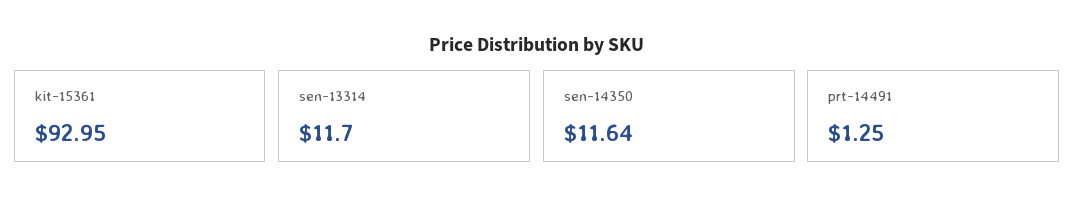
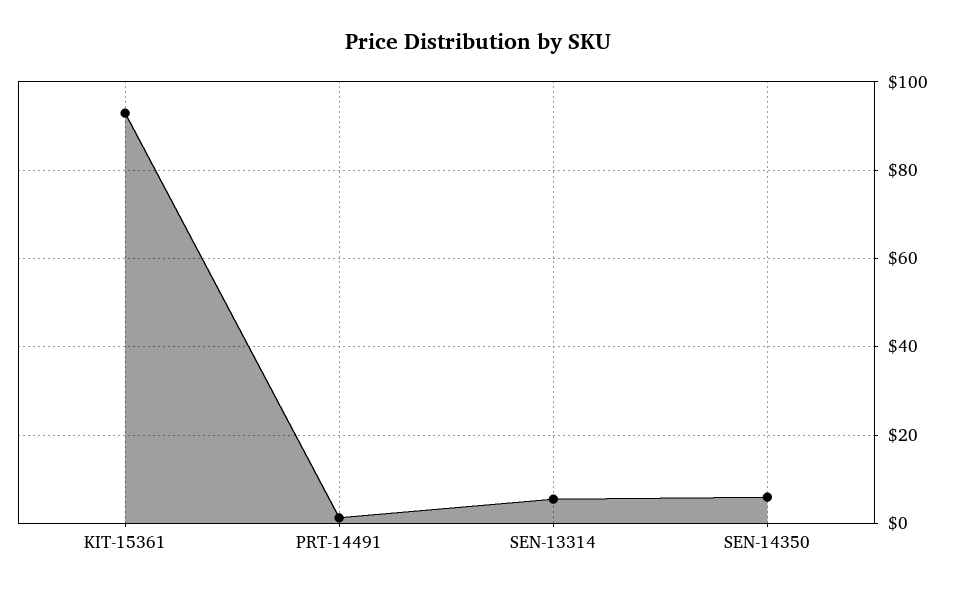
  {
    "kit-15361": 92.95,
-   "sen-13314": 11.7,
+   "sen-13314": 6,
-   "sen-14350": 11.64,
+   "sen-14350": 6,
    "prt-14491": 1.25
  }

